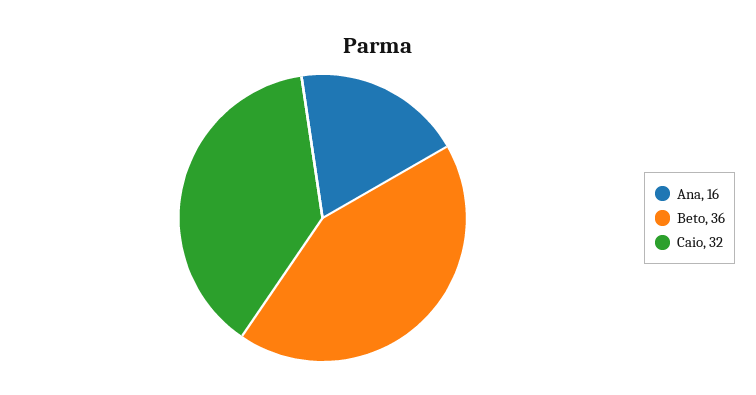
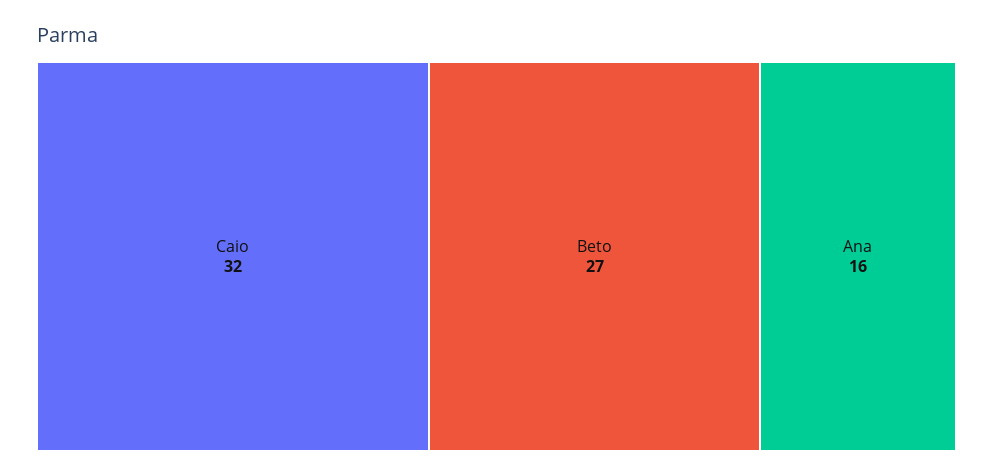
  {
    "Ana": 16,
-   "Beto": 36,
+   "Beto": 27,
    "Caio": 32
  }

